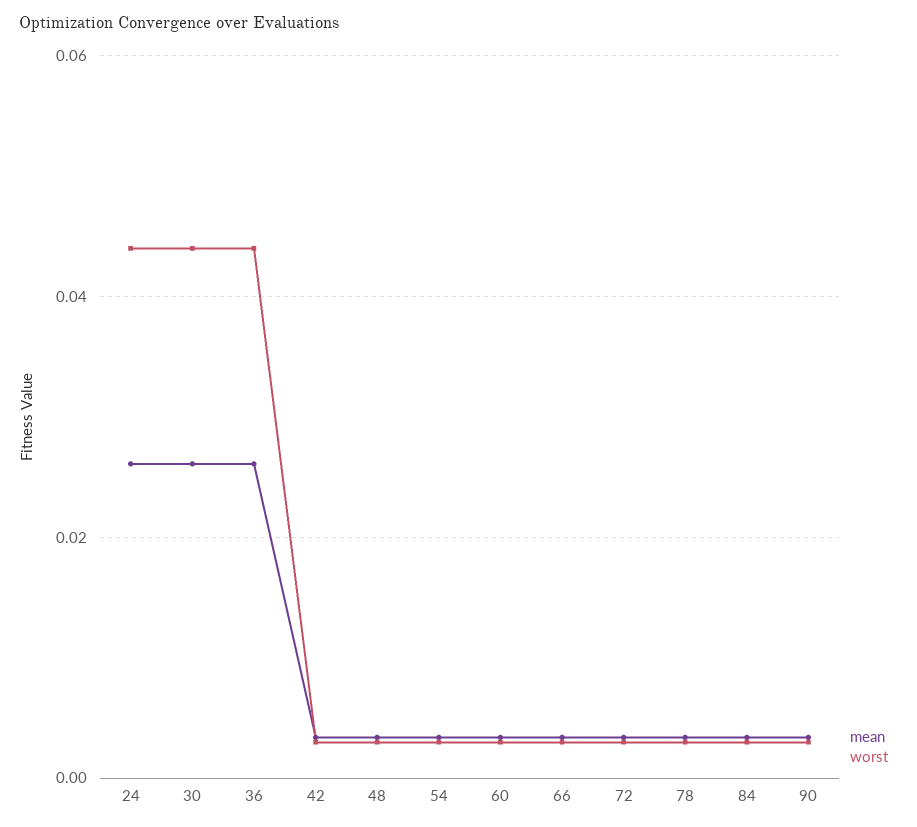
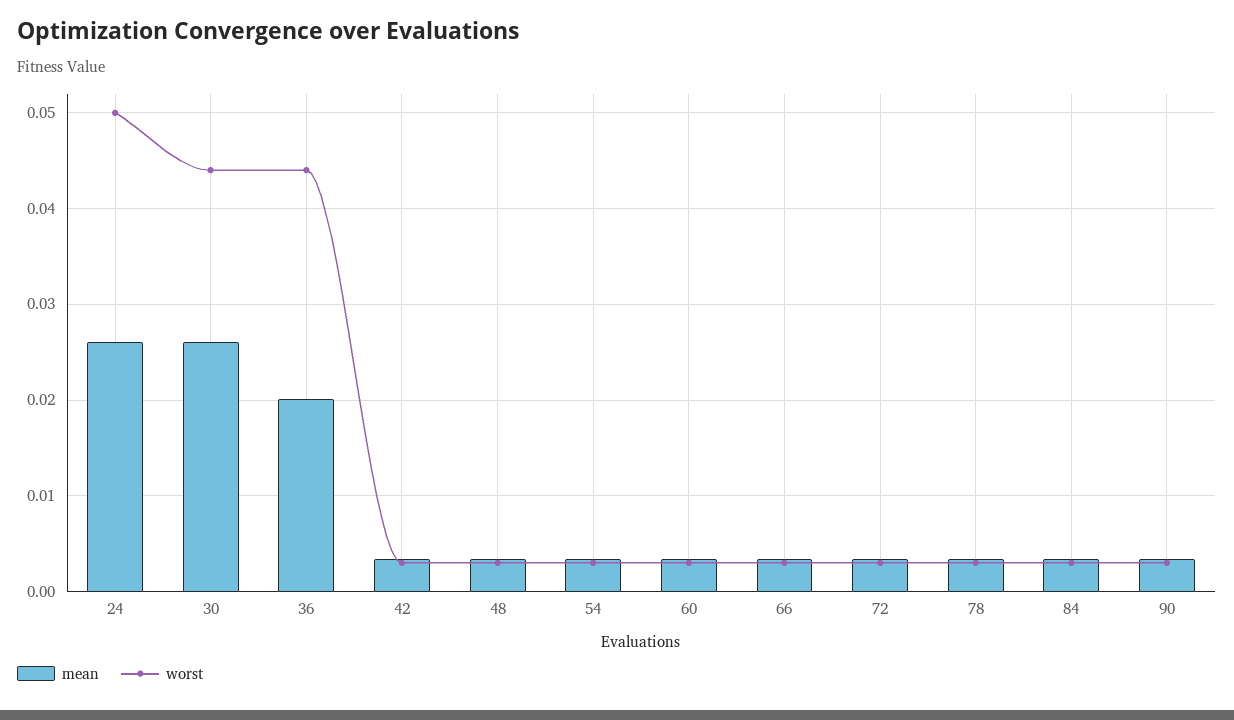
  {
    "mean": {
      "24": 0.026,
      "30": 0.026,
-     "36": 0.026,
+     "36": 0.02,
      "42": 0.003,
      "48": 0.003,
      "54": 0.003,
      "60": 0.003,
      "66": 0.003,
      "72": 0.003,
      "78": 0.003,
      "84": 0.003,
      "90": 0.003
    },
    "worst": {
-     "24": 0.044,
+     "24": 0.05,
      "30": 0.044,
      "36": 0.044,
      "42": 0.003,
      "48": 0.003,
      "54": 0.003,
      "60": 0.003,
      "66": 0.003,
      "72": 0.003,
      "78": 0.003,
      "84": 0.003,
      "90": 0.003
    }
  }

